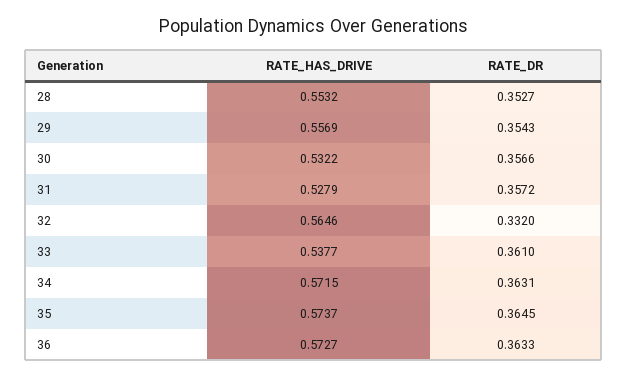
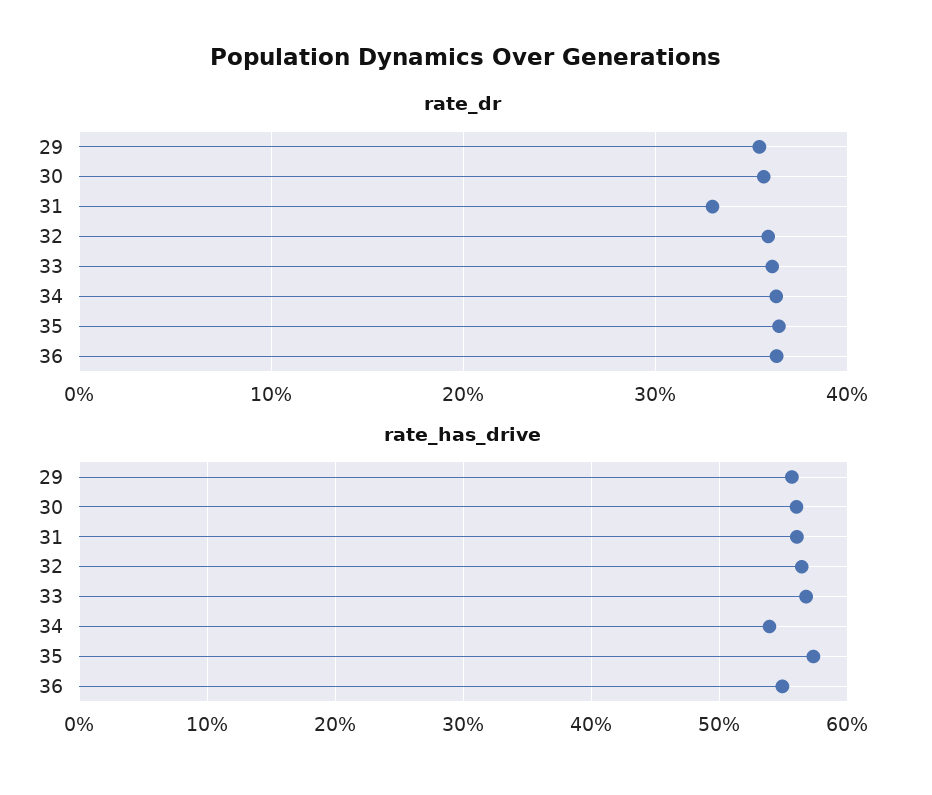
  {
    "RATE_HAS_DRIVE": {
-     "28": 0.5532,
      "29": 0.5569,
-     "30": 0.5322,
+     "30": 0.56,
-     "31": 0.5279,
+     "31": 0.56,
      "32": 0.5646,
-     "33": 0.5377,
+     "33": 0.57,
-     "34": 0.5715,
+     "34": 0.54,
      "35": 0.5737,
-     "36": 0.5727
+     "36": 0.55
    },
    "RATE_DR": {
-     "28": 0.3527,
      "29": 0.3543,
      "30": 0.3566,
-     "31": 0.3572,
+     "31": 0.33,
-     "32": 0.332,
+     "32": 0.36,
      "33": 0.361,
      "34": 0.3631,
      "35": 0.3645,
      "36": 0.3633
    }
  }

